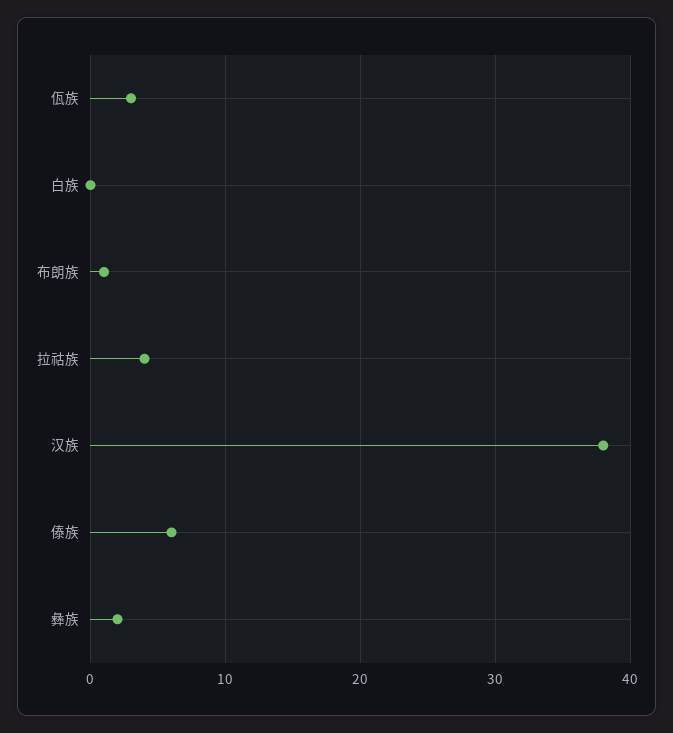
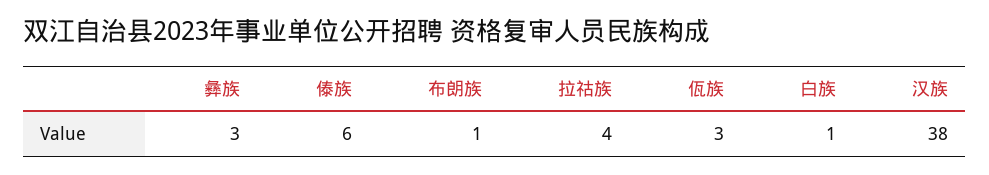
  {
    "佤族": 3,
-   "白族": 0,
+   "白族": 1,
    "布朗族": 1,
    "拉祜族": 4,
    "汉族": 38,
    "傣族": 6,
-   "彝族": 2
+   "彝族": 3
  }

